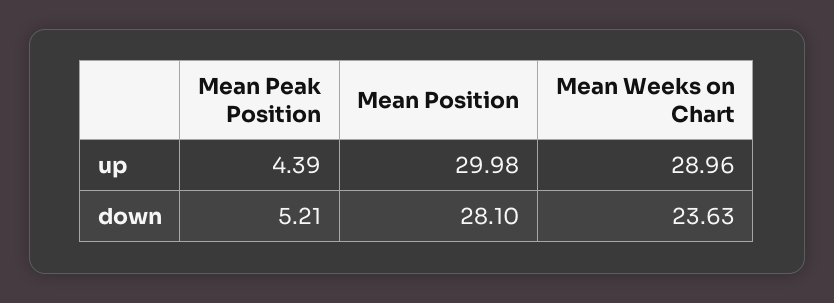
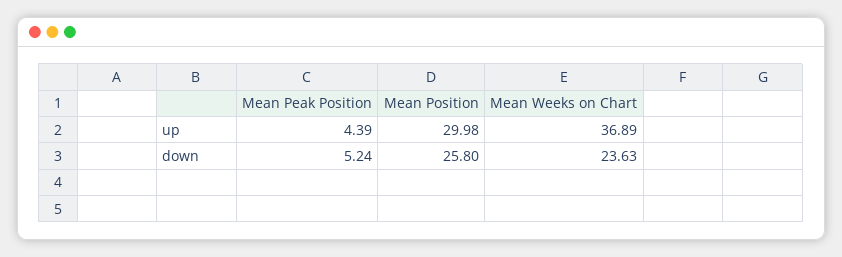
  {
    "Mean Peak Position": {
      "up": 4.39,
-     "down": 5.21
+     "down": 5.24
    },
    "Mean Position": {
      "up": 29.98,
-     "down": 28.1
+     "down": 25.8
    },
    "Mean Weeks on Chart": {
-     "up": 28.96,
+     "up": 36.89,
      "down": 23.63
    }
  }

